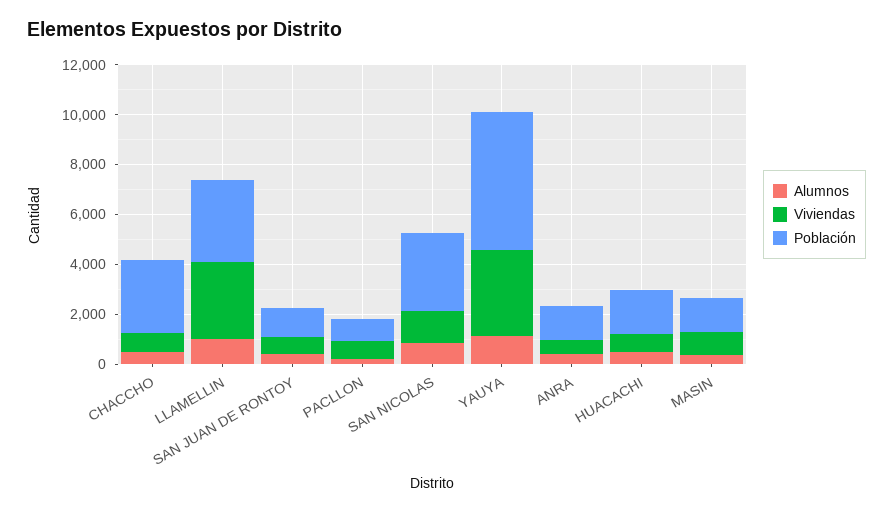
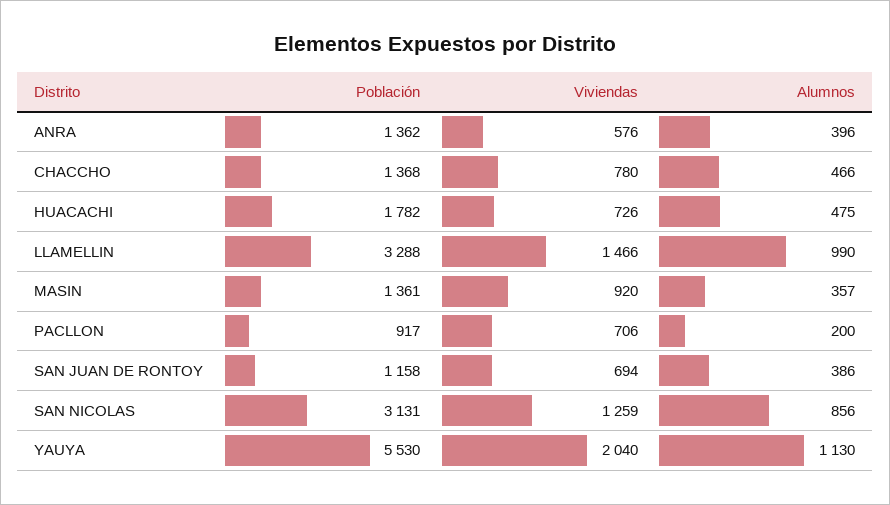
  {
    "Alumnos": {
      "CHACCHO": 466,
      "LLAMELLIN": 990,
      "SAN JUAN DE RONTOY": 386,
      "PACLLON": 200,
      "SAN NICOLAS": 856,
      "YAUYA": 1130,
      "ANRA": 396,
      "HUACACHI": 475,
      "MASIN": 357
    },
    "Viviendas": {
      "CHACCHO": 780,
-     "LLAMELLIN": 3000,
+     "LLAMELLIN": 1466,
      "SAN JUAN DE RONTOY": 694,
      "PACLLON": 706,
      "SAN NICOLAS": 1259,
-     "YAUYA": 3500,
+     "YAUYA": 2040,
      "ANRA": 576,
      "HUACACHI": 726,
      "MASIN": 920
    },
    "Población": {
-     "CHACCHO": 3000,
+     "CHACCHO": 1368,
      "LLAMELLIN": 3288,
      "SAN JUAN DE RONTOY": 1158,
      "PACLLON": 917,
      "SAN NICOLAS": 3131,
      "YAUYA": 5530,
      "ANRA": 1362,
      "HUACACHI": 1782,
      "MASIN": 1361
    }
  }

